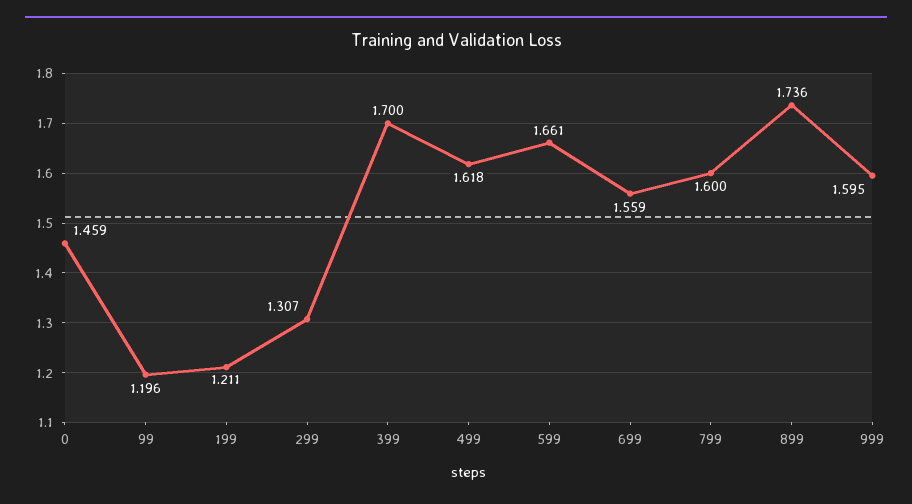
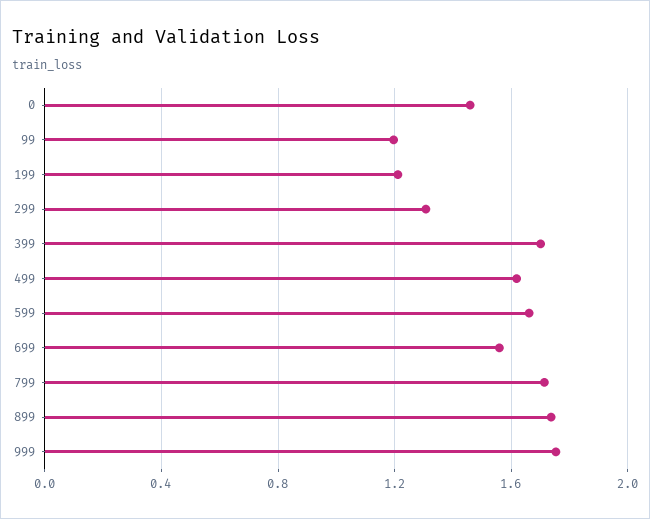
  {
    "0": 1.459,
    "99": 1.196,
    "199": 1.211,
    "299": 1.307,
    "399": 1.7,
    "499": 1.618,
    "599": 1.661,
    "699": 1.559,
-   "799": 1.6,
+   "799": 1.7,
    "899": 1.736,
-   "999": 1.595
+   "999": 1.75
  }

